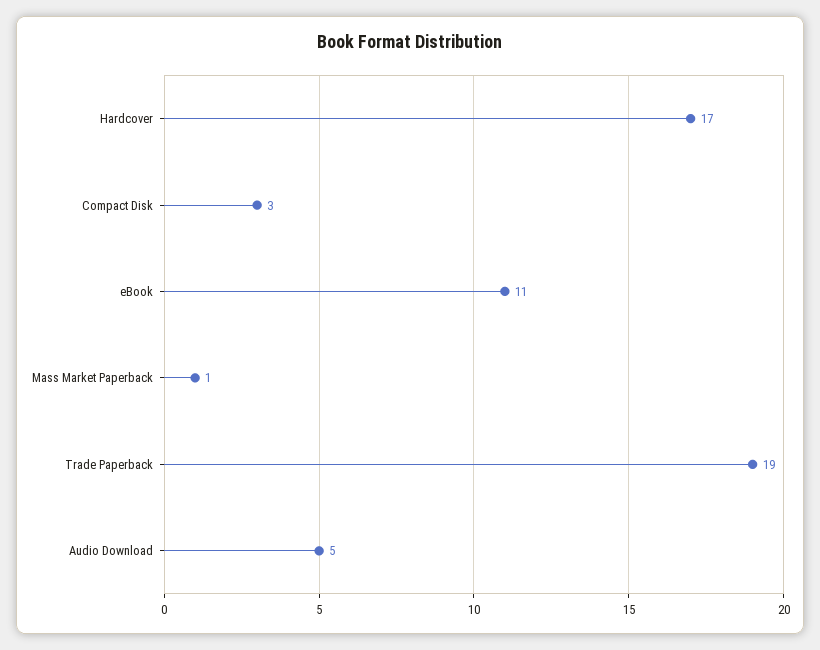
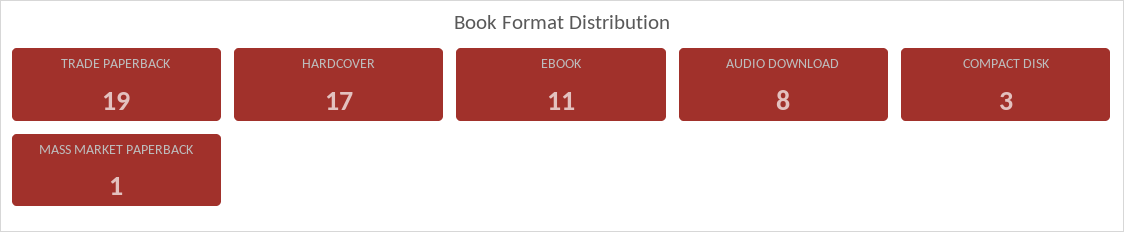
  {
    "Hardcover": 17,
    "Compact Disk": 3,
    "eBook": 11,
    "Mass Market Paperback": 1,
    "Trade Paperback": 19,
-   "Audio Download": 5
+   "Audio Download": 8
  }

